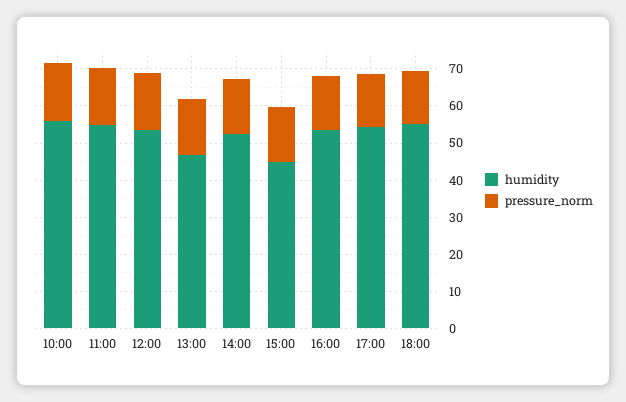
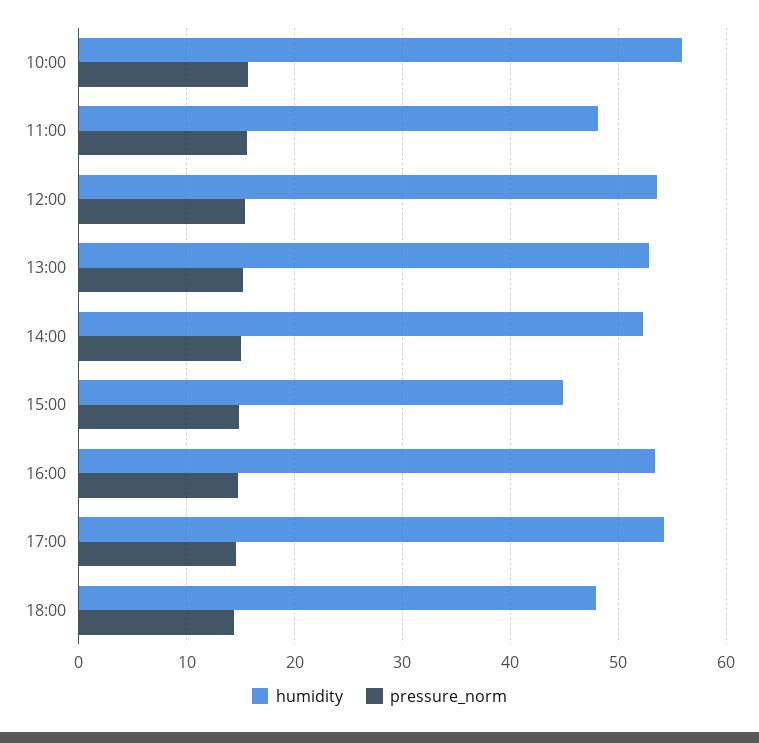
  {
    "humidity": {
      "10:00": 56,
-     "11:00": 55,
+     "11:00": 48,
      "12:00": 54,
-     "13:00": 47.5,
+     "13:00": 53,
      "14:00": 52,
      "15:00": 45,
      "16:00": 53,
      "17:00": 54,
-     "18:00": 55
+     "18:00": 48
    },
    "pressure_norm": {
      "10:00": 16,
      "11:00": 16,
      "12:00": 15,
      "13:00": 15,
      "14:00": 15,
      "15:00": 15,
      "16:00": 15,
      "17:00": 15,
      "18:00": 14
    }
  }

